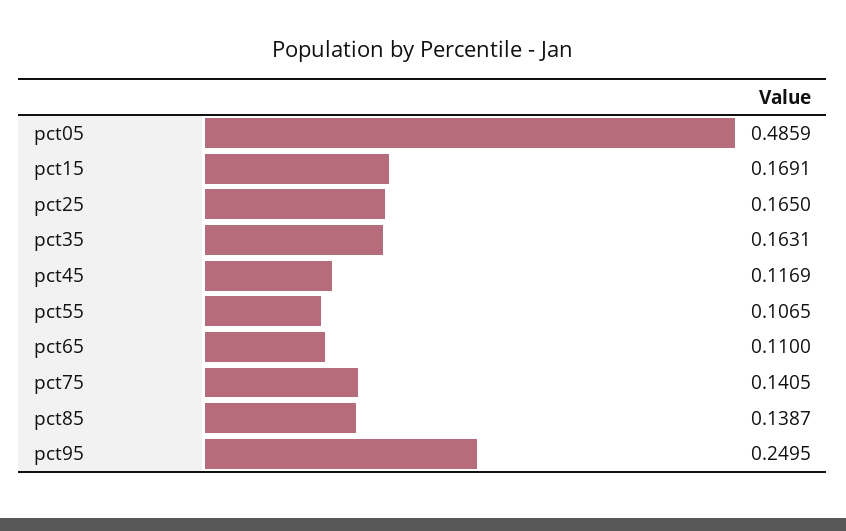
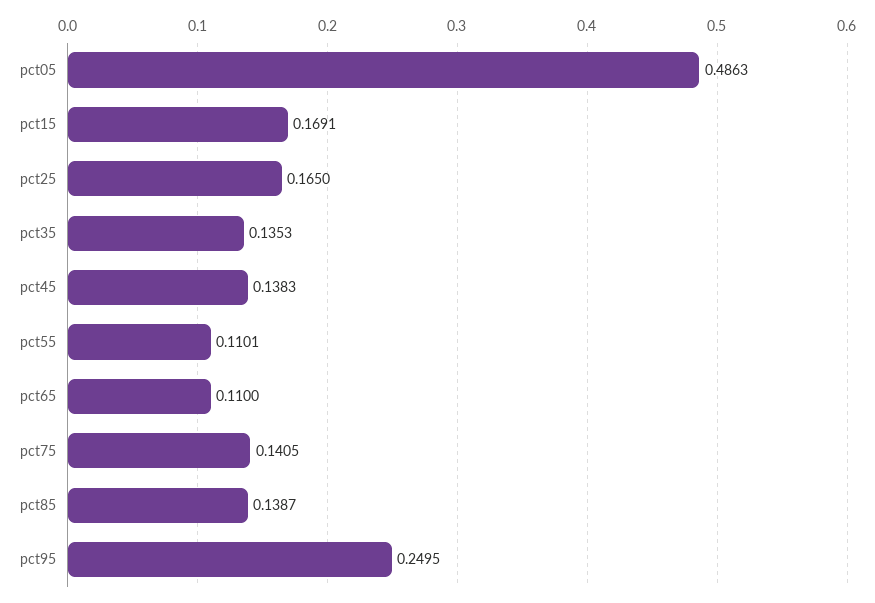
  {
-   "pct05": 0.4859,
+   "pct05": 0.4863,
    "pct15": 0.1691,
    "pct25": 0.165,
-   "pct35": 0.1631,
+   "pct35": 0.1353,
-   "pct45": 0.1169,
+   "pct45": 0.1383,
-   "pct55": 0.1065,
+   "pct55": 0.1101,
    "pct65": 0.11,
    "pct75": 0.1405,
    "pct85": 0.1387,
    "pct95": 0.2495
  }

